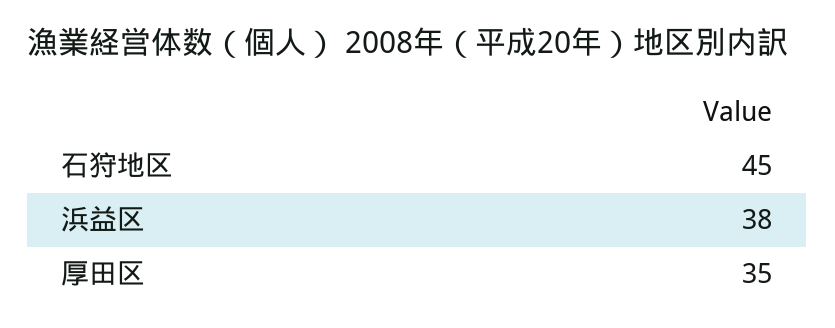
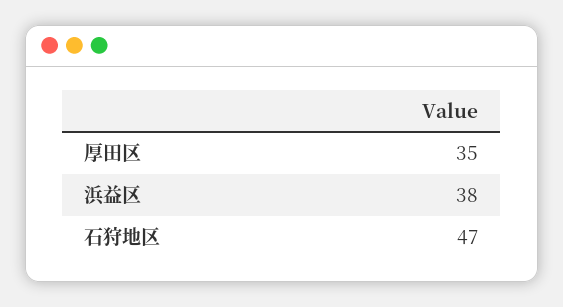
  {
-   "石狩地区": 45,
+   "石狩地区": 47,
    "浜益区": 38,
    "厚田区": 35
  }

